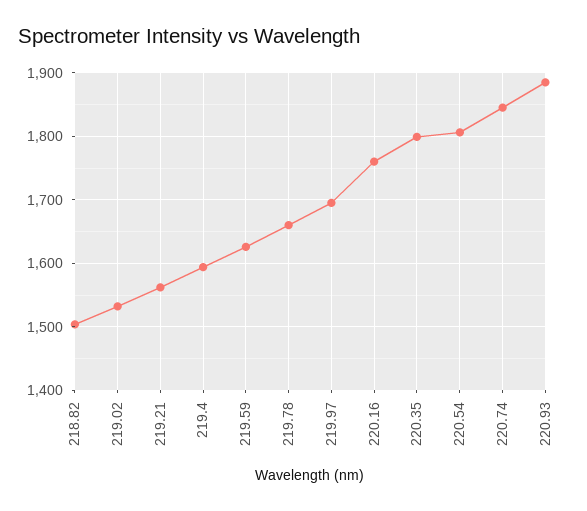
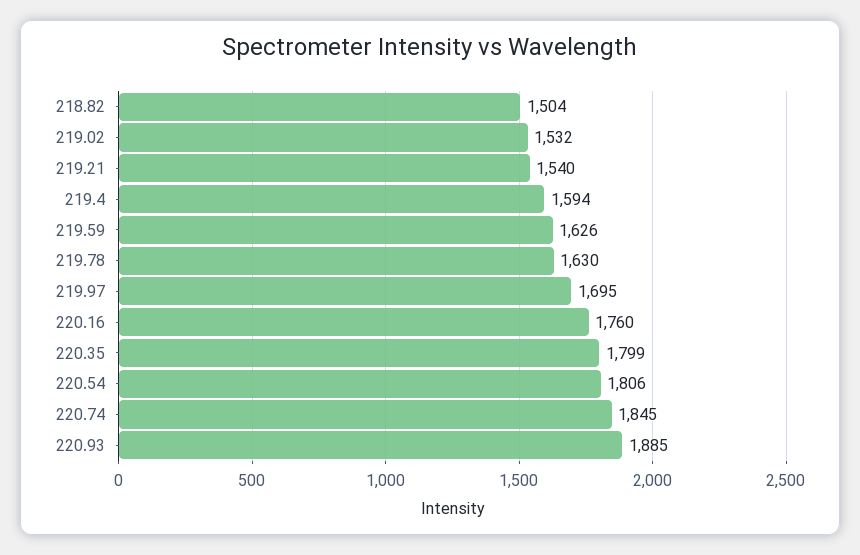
  {
    "218.82": 1504,
    "219.02": 1532,
-   "219.21": 1560,
+   "219.21": 1540,
    "219.4": 1594,
    "219.59": 1626,
-   "219.78": 1660,
+   "219.78": 1630,
    "219.97": 1695,
    "220.16": 1760,
    "220.35": 1799,
    "220.54": 1806,
    "220.74": 1845,
    "220.93": 1885
  }

